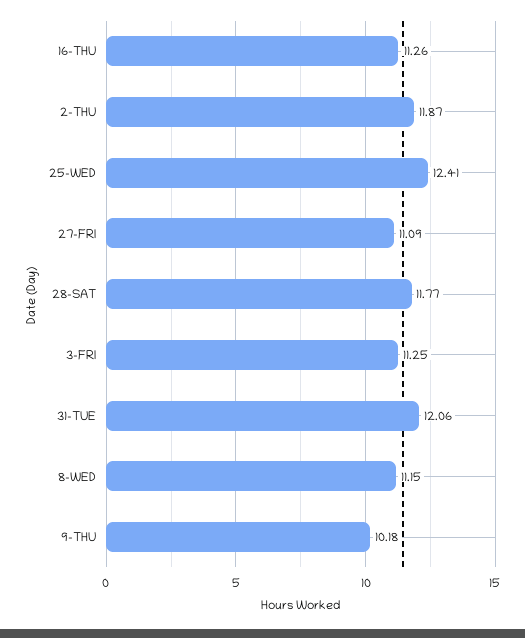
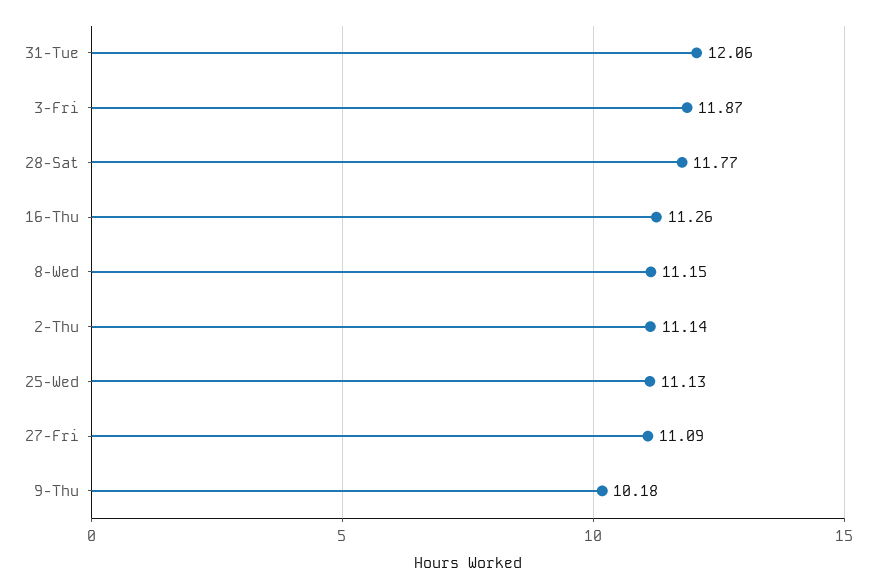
  {
    "16-THU": 11.26,
-   "2-THU": 11.87,
+   "2-THU": 11.14,
-   "25-WED": 12.41,
+   "25-WED": 11.13,
    "27-FRI": 11.09,
    "28-SAT": 11.77,
-   "3-FRI": 11.25,
+   "3-FRI": 11.87,
    "31-TUE": 12.06,
    "8-WED": 11.15,
    "9-THU": 10.18
  }

